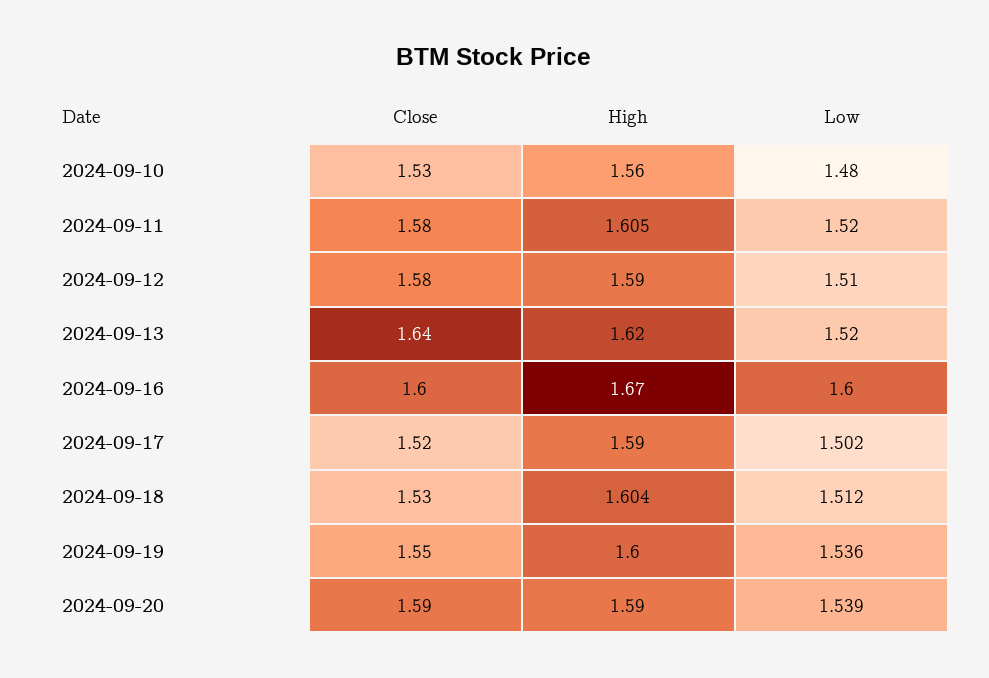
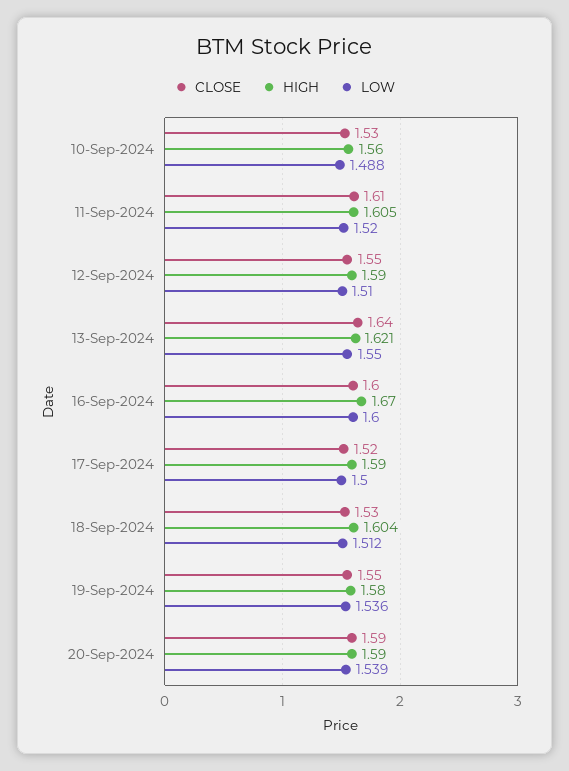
  {
    "Close": {
      "2024-09-10": 1.53,
-     "2024-09-11": 1.58,
+     "2024-09-11": 1.61,
-     "2024-09-12": 1.58,
+     "2024-09-12": 1.55,
      "2024-09-13": 1.64,
      "2024-09-16": 1.6,
      "2024-09-17": 1.52,
      "2024-09-18": 1.53,
      "2024-09-19": 1.55,
      "2024-09-20": 1.59
    },
    "High": {
      "2024-09-10": 1.56,
      "2024-09-11": 1.605,
      "2024-09-12": 1.59,
-     "2024-09-13": 1.62,
+     "2024-09-13": 1.621,
      "2024-09-16": 1.67,
      "2024-09-17": 1.59,
      "2024-09-18": 1.604,
-     "2024-09-19": 1.6,
+     "2024-09-19": 1.58,
      "2024-09-20": 1.59
    },
    "Low": {
-     "2024-09-10": 1.48,
+     "2024-09-10": 1.488,
      "2024-09-11": 1.52,
      "2024-09-12": 1.51,
-     "2024-09-13": 1.52,
+     "2024-09-13": 1.55,
      "2024-09-16": 1.6,
-     "2024-09-17": 1.502,
+     "2024-09-17": 1.5,
      "2024-09-18": 1.512,
      "2024-09-19": 1.536,
      "2024-09-20": 1.539
    }
  }

